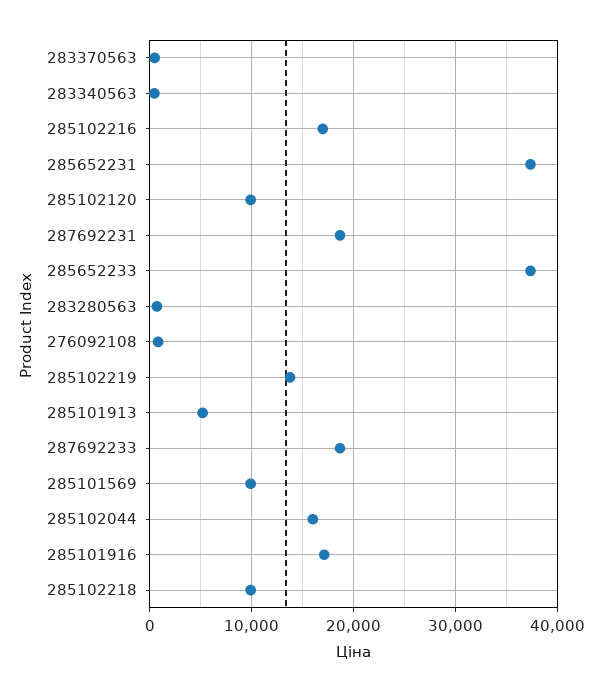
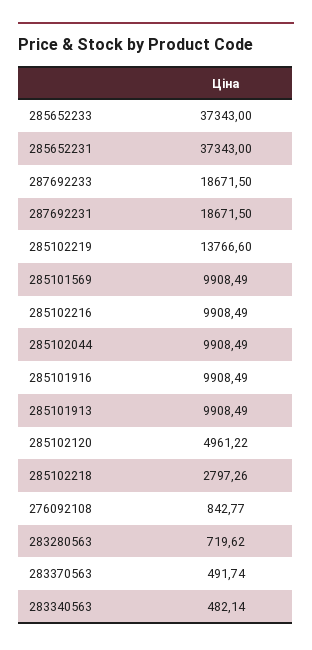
  {
    "283370563": 491.74,
    "283340563": 482.14,
-   "285102216": 17000,
+   "285102216": 9908.49,
    "285652231": 37343,
-   "285102120": 10000,
+   "285102120": 4961.22,
    "287692231": 18671.5,
    "285652233": 37343,
    "283280563": 719.62,
    "276092108": 842.77,
    "285102219": 13766.6,
-   "285101913": 5000,
+   "285101913": 9908.49,
    "287692233": 18671.5,
    "285101569": 9908.49,
-   "285102044": 16000,
+   "285102044": 9908.49,
-   "285101916": 17000,
+   "285101916": 9908.49,
-   "285102218": 10000
+   "285102218": 2797.26
  }

